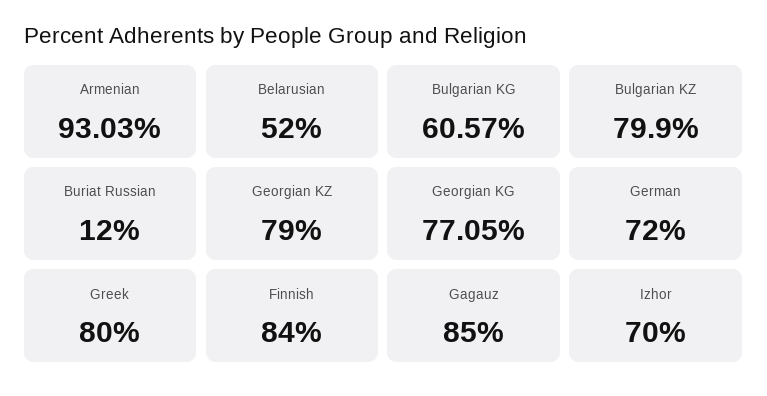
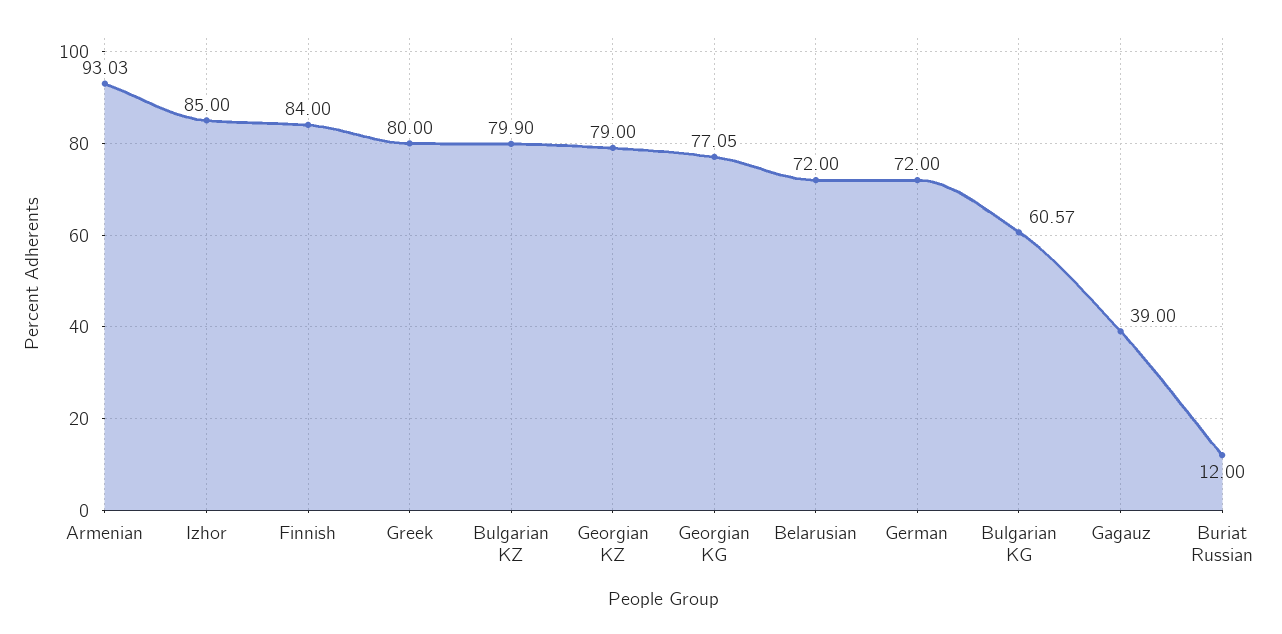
  {
    "Armenian": 93.03,
-   "Belarusian": 52,
+   "Belarusian": 72,
    "Bulgarian KG": 60.57,
    "Bulgarian KZ": 79.9,
    "Buriat Russian": 12,
    "Georgian KZ": 79,
    "Georgian KG": 77.05,
    "German": 72,
    "Greek": 80,
    "Finnish": 84,
-   "Gagauz": 85,
+   "Gagauz": 39,
-   "Izhor": 70
+   "Izhor": 85
  }

